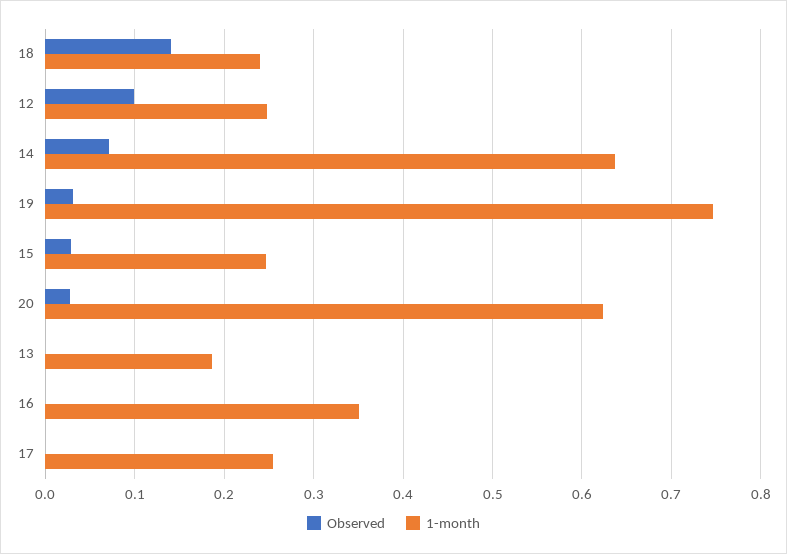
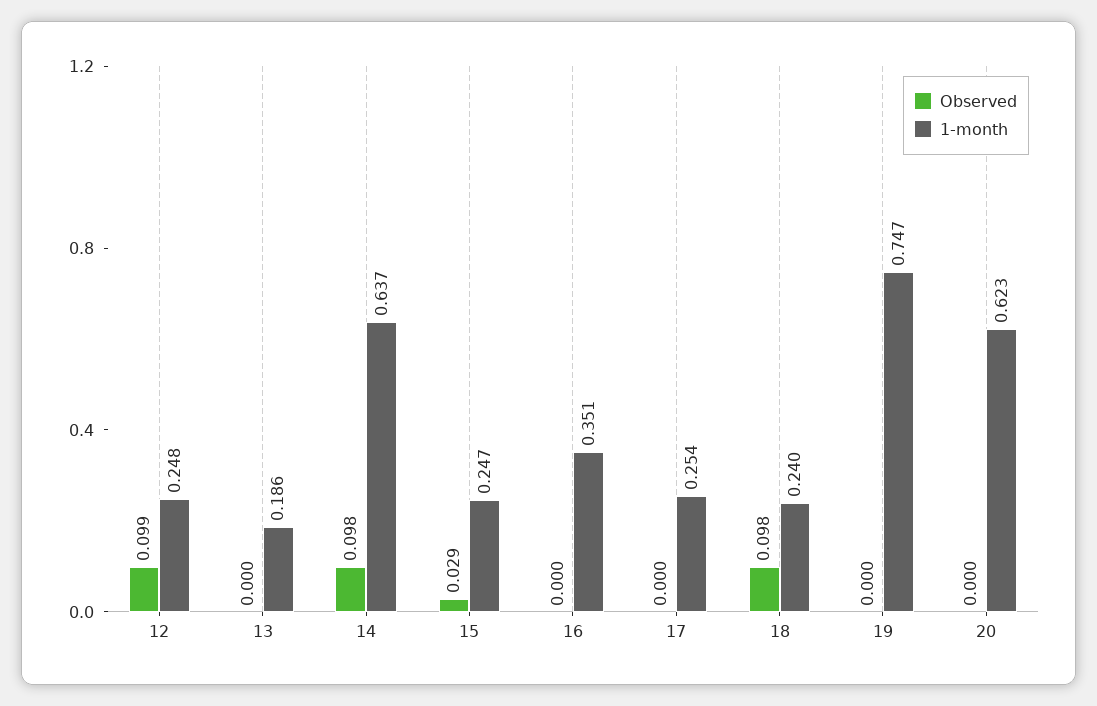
  {
    "Observed": {
-     "18": 0.14,
+     "18": 0.098,
      "12": 0.099,
-     "14": 0.07,
+     "14": 0.098,
-     "19": 0.03,
+     "19": 0,
      "15": 0.029,
-     "20": 0.03,
+     "20": 0,
      "13": 0,
      "16": 0,
      "17": 0
    },
    "1-month": {
      "18": 0.24,
      "12": 0.248,
      "14": 0.637,
      "19": 0.747,
      "15": 0.247,
      "20": 0.623,
      "13": 0.186,
      "16": 0.351,
      "17": 0.254
    }
  }

